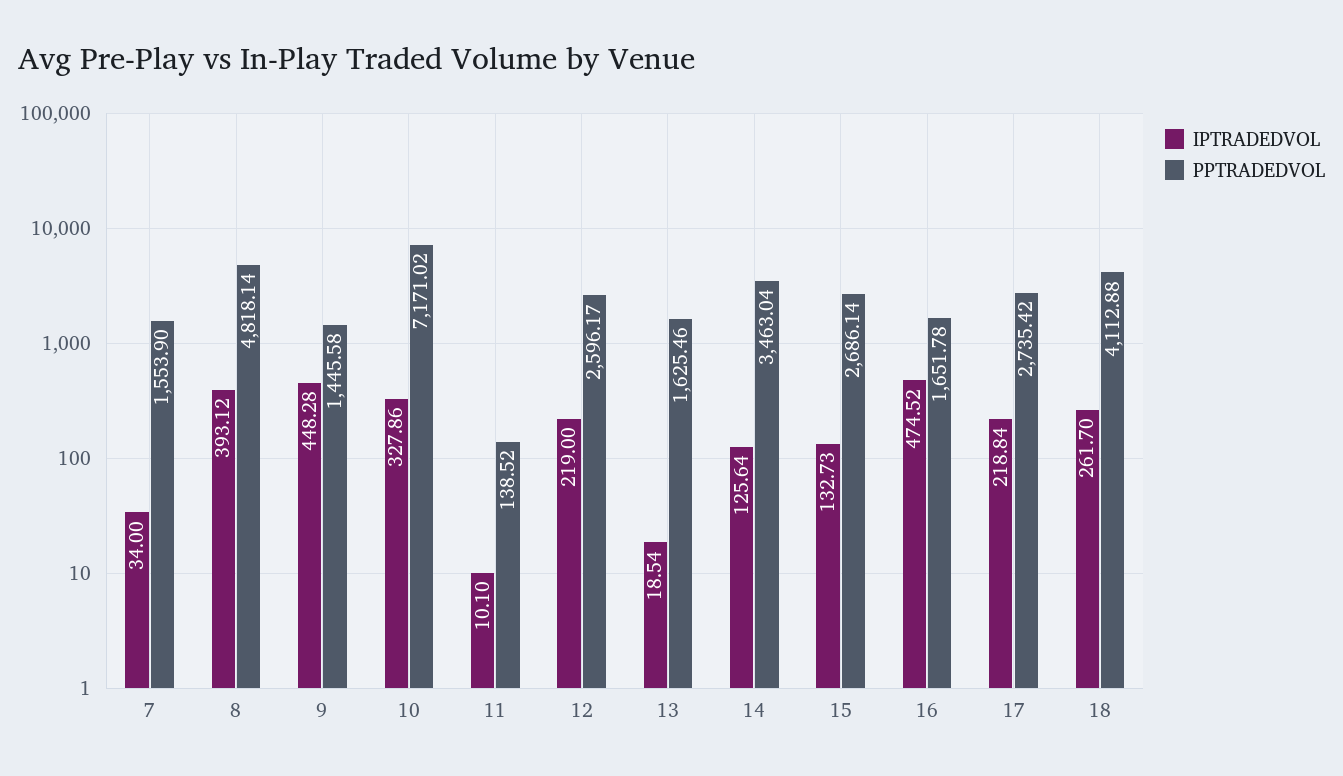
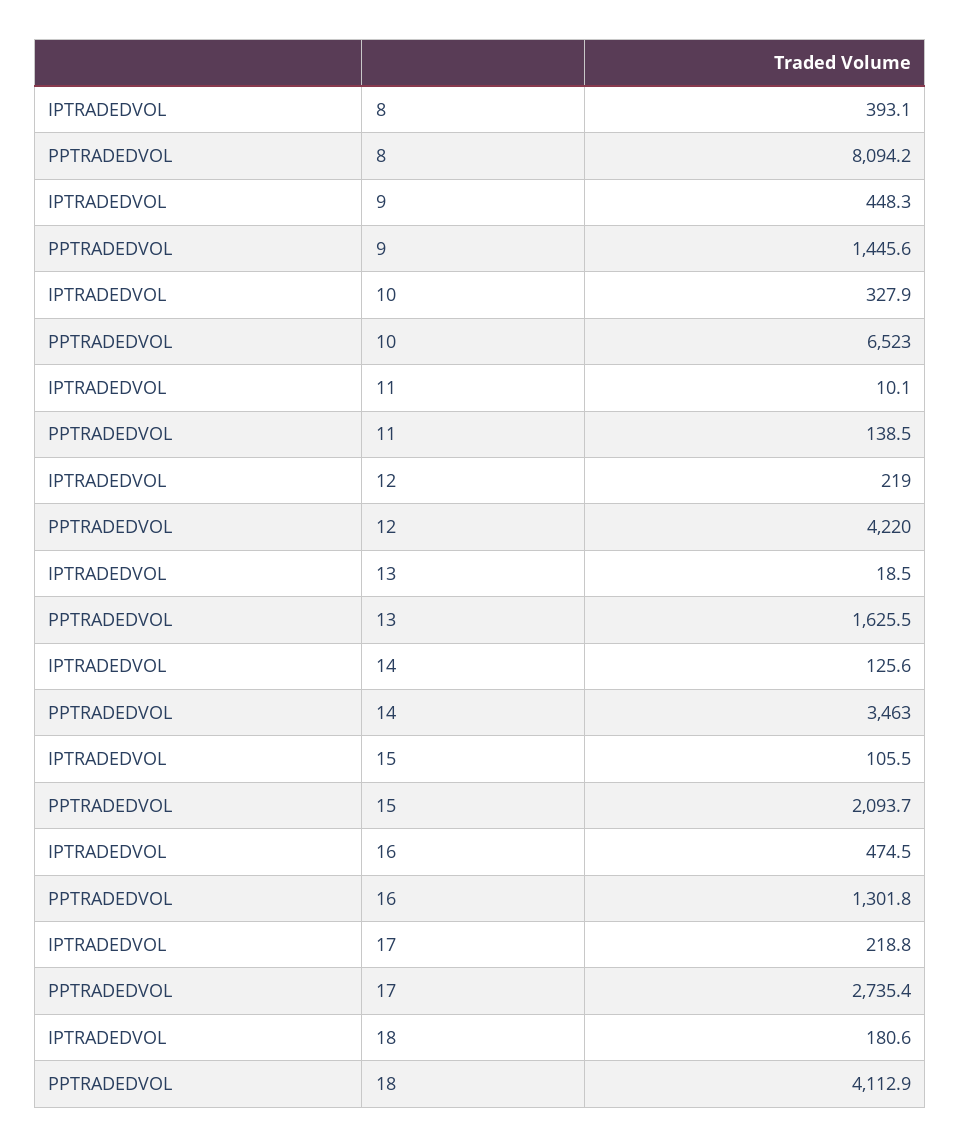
  {
    "IPTRADEDVOL": {
-     "7": 34,
      "8": 393.12,
      "9": 448.28,
      "10": 327.86,
      "11": 10.1,
      "12": 219,
      "13": 18.54,
      "14": 125.64,
-     "15": 132.73,
+     "15": 105.5,
      "16": 474.52,
      "17": 218.84,
-     "18": 261.7
+     "18": 180.6
    },
    "PPTRADEDVOL": {
-     "7": 1553.9,
-     "8": 4818.14,
+     "8": 8094.2,
      "9": 1445.58,
-     "10": 7171.02,
+     "10": 6523,
      "11": 138.52,
-     "12": 2596.17,
+     "12": 4220,
      "13": 1625.46,
      "14": 3463.04,
-     "15": 2686.14,
+     "15": 2093.7,
-     "16": 1651.78,
+     "16": 1301.8,
      "17": 2735.42,
      "18": 4112.88
    }
  }

